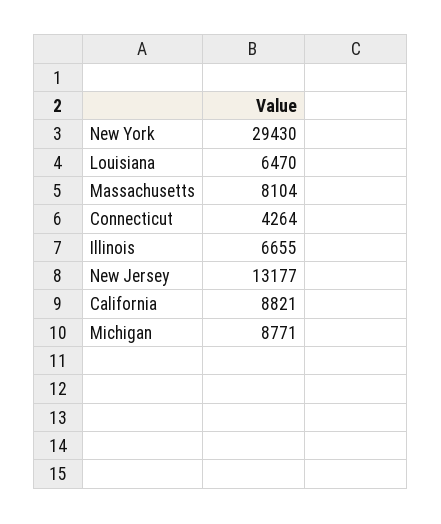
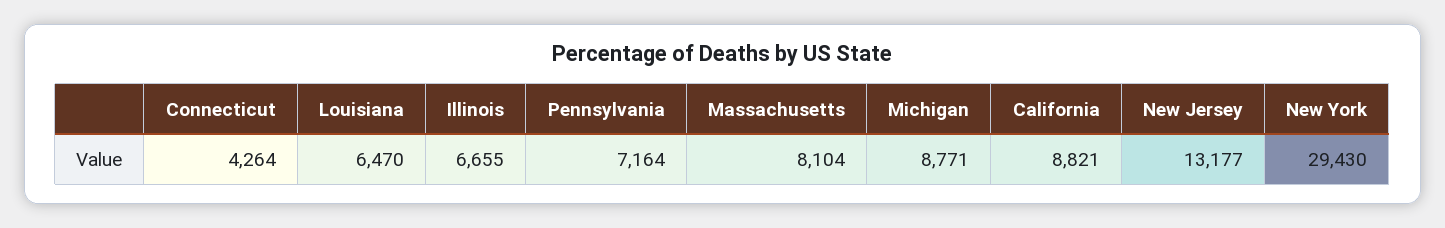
  {
    "New York": 29430,
    "Louisiana": 6470,
    "Massachusetts": 8104,
    "Connecticut": 4264,
    "Illinois": 6655,
    "New Jersey": 13177,
    "California": 8821,
-   "Michigan": 8771
+   "Michigan": 8771,
+   "Pennsylvania": 7164
  }

